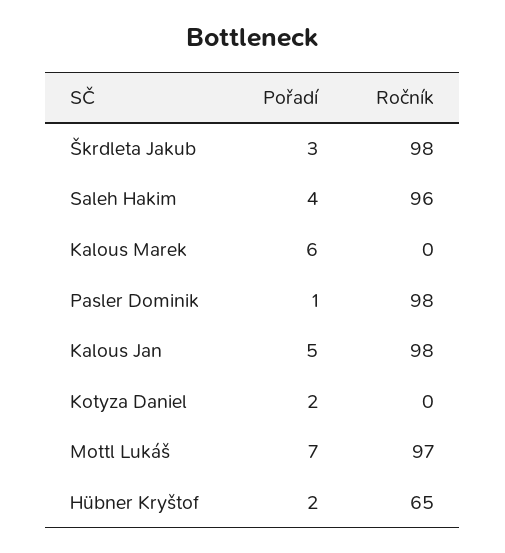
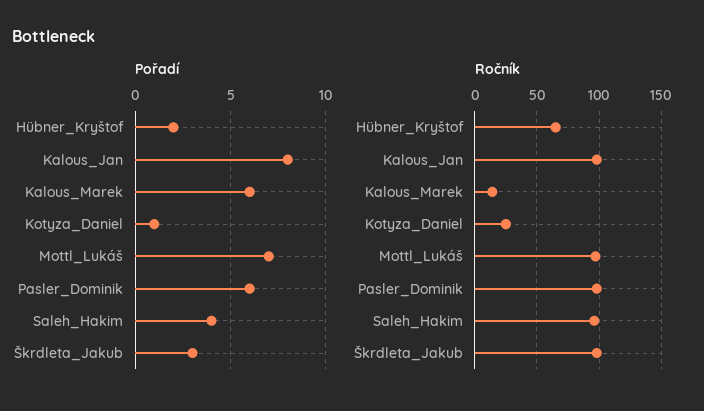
  {
    "Pořadí": {
      "Škrdleta Jakub": 3,
      "Saleh Hakim": 4,
      "Kalous Marek": 6,
-     "Pasler Dominik": 1,
+     "Pasler Dominik": 6,
-     "Kalous Jan": 5,
+     "Kalous Jan": 8,
-     "Kotyza Daniel": 2,
+     "Kotyza Daniel": 1,
      "Mottl Lukáš": 7,
      "Hübner Kryštof": 2
    },
    "Ročník": {
      "Škrdleta Jakub": 98,
      "Saleh Hakim": 96,
-     "Kalous Marek": 0,
+     "Kalous Marek": 15,
      "Pasler Dominik": 98,
      "Kalous Jan": 98,
-     "Kotyza Daniel": 0,
+     "Kotyza Daniel": 25,
      "Mottl Lukáš": 97,
      "Hübner Kryštof": 65
    }
  }

